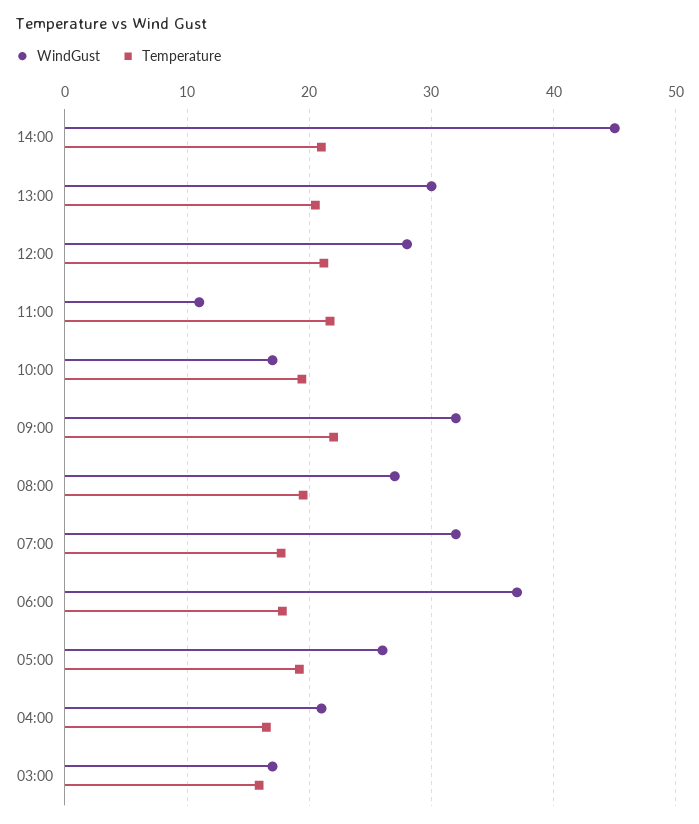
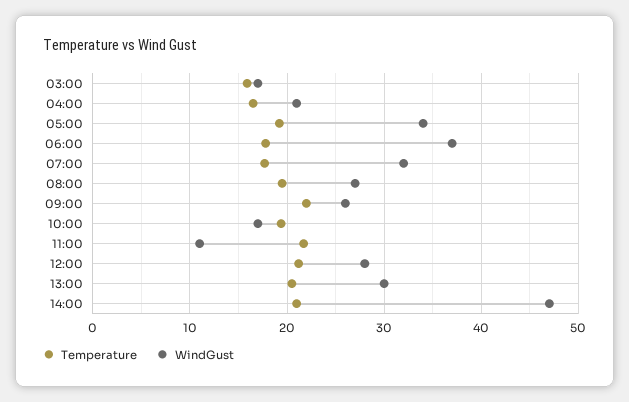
  {
    "WindGust": {
-     "14:00": 45,
+     "14:00": 47,
      "13:00": 30,
      "12:00": 28,
      "11:00": 11,
      "10:00": 17,
-     "09:00": 32,
+     "09:00": 26,
      "08:00": 27,
      "07:00": 32,
      "06:00": 37,
-     "05:00": 26,
+     "05:00": 34,
      "04:00": 21,
      "03:00": 17
    },
    "Temperature": {
      "14:00": 21,
      "13:00": 21,
      "12:00": 21,
      "11:00": 22,
      "10:00": 19,
      "09:00": 22,
      "08:00": 20,
      "07:00": 18,
      "06:00": 18,
      "05:00": 19,
      "04:00": 17,
      "03:00": 16
    }
  }

